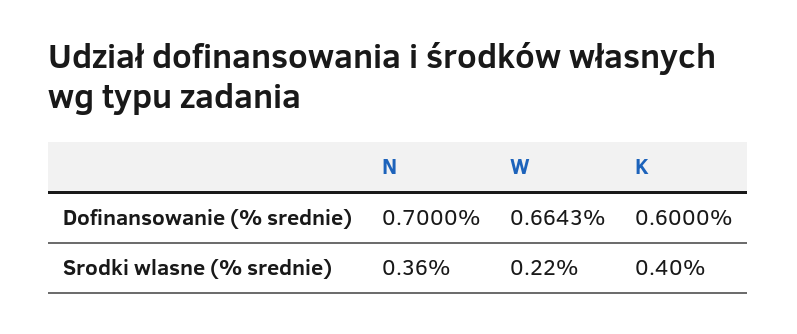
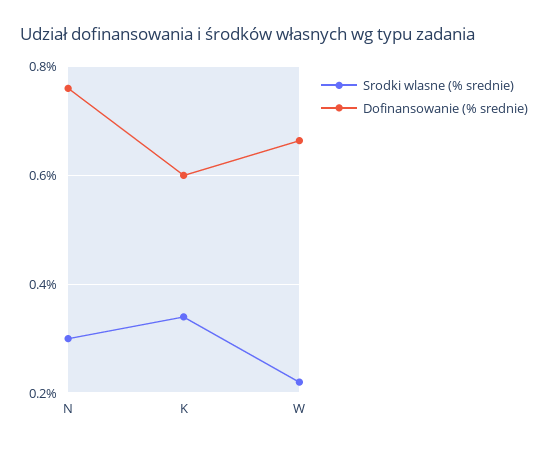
  {
    "Dofinansowanie (% srednie)": {
-     "N": 0.7,
+     "N": 0.76,
      "W": 0.6643,
      "K": 0.6
    },
    "Srodki wlasne (% srednie)": {
-     "N": 0.36,
+     "N": 0.3,
      "W": 0.22,
-     "K": 0.4
+     "K": 0.34
    }
  }

